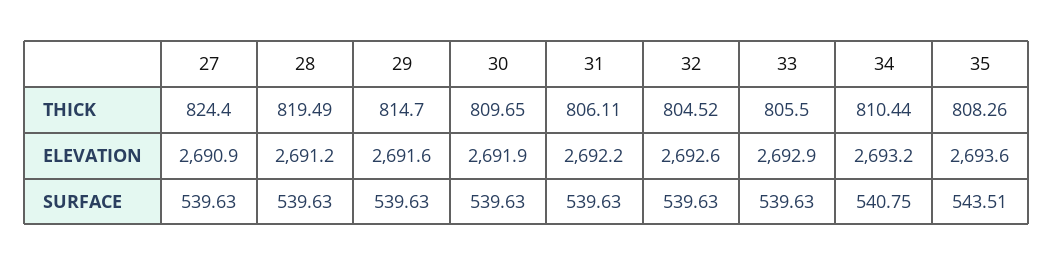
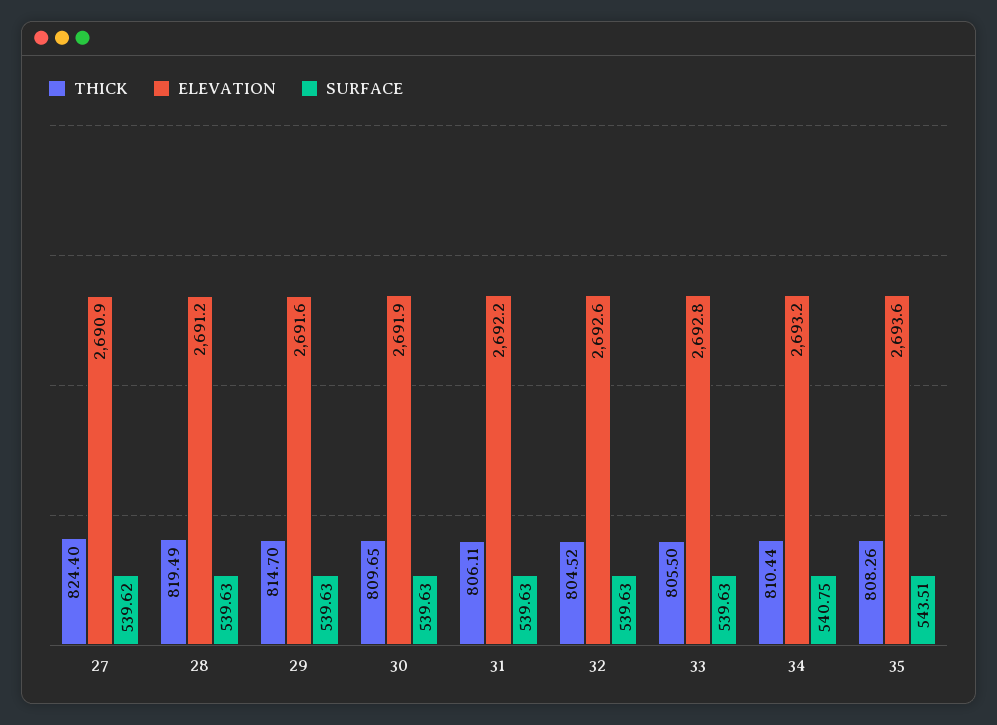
  {
    "THICK": {
      "27": 824.4,
      "28": 819.49,
      "29": 814.7,
      "30": 809.65,
      "31": 806.11,
      "32": 804.52,
      "33": 805.5,
      "34": 810.44,
      "35": 808.26
    },
    "ELEVATION": {
      "27": 2690.9,
      "28": 2691.2,
      "29": 2691.6,
      "30": 2691.9,
      "31": 2692.2,
      "32": 2692.6,
-     "33": 2692.9,
+     "33": 2692.8,
      "34": 2693.2,
      "35": 2693.6
    },
    "SURFACE": {
-     "27": 539.63,
+     "27": 539.62,
      "28": 539.63,
      "29": 539.63,
      "30": 539.63,
      "31": 539.63,
      "32": 539.63,
      "33": 539.63,
      "34": 540.75,
      "35": 543.51
    }
  }

